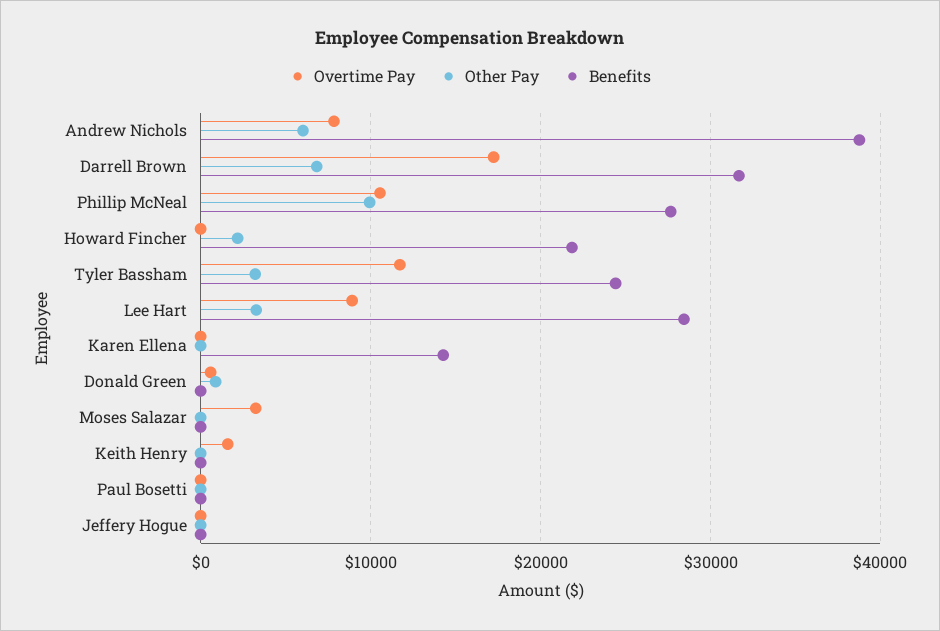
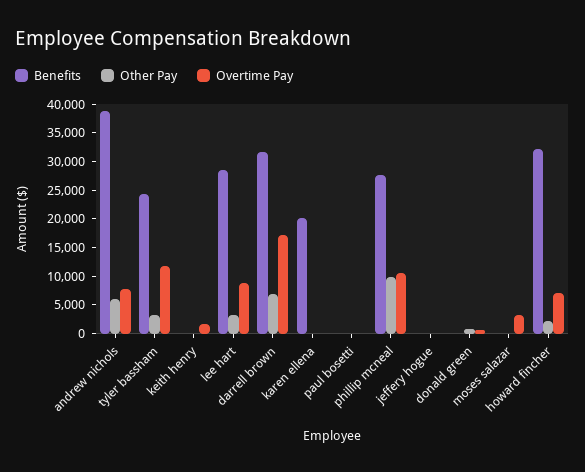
  {
    "Overtime Pay": {
      "Andrew Nichols": 8000,
      "Darrell Brown": 17000,
      "Phillip McNeal": 11000,
-     "Howard Fincher": 0,
+     "Howard Fincher": 7500,
      "Tyler Bassham": 12000,
      "Lee Hart": 9000,
      "Karen Ellena": 0,
      "Donald Green": 1000,
      "Moses Salazar": 3000,
      "Keith Henry": 2000,
      "Paul Bosetti": 0,
      "Jeffery Hogue": 0
    },
    "Other Pay": {
      "Andrew Nichols": 6000,
      "Darrell Brown": 7000,
      "Phillip McNeal": 10000,
      "Howard Fincher": 2000,
      "Tyler Bassham": 3000,
      "Lee Hart": 3000,
      "Karen Ellena": 0,
      "Donald Green": 1000,
      "Moses Salazar": 0,
      "Keith Henry": 0,
      "Paul Bosetti": 0,
      "Jeffery Hogue": 0
    },
    "Benefits": {
      "Andrew Nichols": 39000,
      "Darrell Brown": 32000,
      "Phillip McNeal": 28000,
-     "Howard Fincher": 22000,
+     "Howard Fincher": 32500,
      "Tyler Bassham": 24000,
      "Lee Hart": 28000,
-     "Karen Ellena": 14000,
+     "Karen Ellena": 20000,
      "Donald Green": 0,
      "Moses Salazar": 0,
      "Keith Henry": 0,
      "Paul Bosetti": 0,
      "Jeffery Hogue": 0
    }
  }

